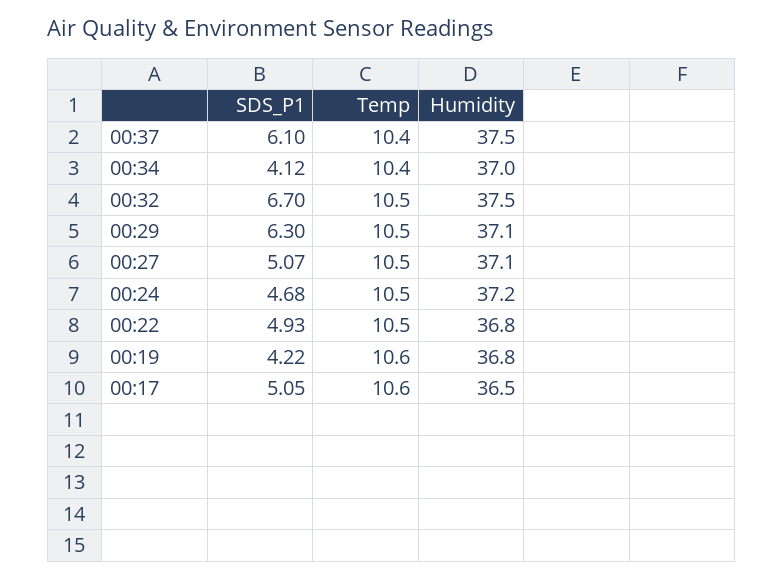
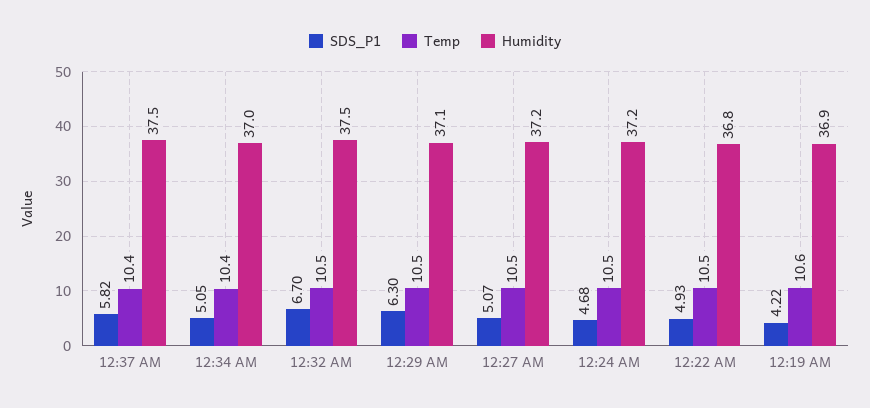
  {
    "SDS_P1": {
-     "00:37": 6.1,
+     "00:37": 5.82,
-     "00:34": 4.12,
+     "00:34": 5.05,
      "00:32": 6.7,
      "00:29": 6.3,
      "00:27": 5.07,
      "00:24": 4.68,
      "00:22": 4.93,
-     "00:19": 4.22,
+     "00:19": 4.22
-     "00:17": 5.05
    },
    "Temp": {
      "00:37": 10.4,
      "00:34": 10.4,
      "00:32": 10.5,
      "00:29": 10.5,
      "00:27": 10.5,
      "00:24": 10.5,
      "00:22": 10.5,
-     "00:19": 10.6,
+     "00:19": 10.6
-     "00:17": 10.6
    },
    "Humidity": {
      "00:37": 37.5,
      "00:34": 37,
      "00:32": 37.5,
      "00:29": 37.1,
-     "00:27": 37.1,
+     "00:27": 37.2,
      "00:24": 37.2,
      "00:22": 36.8,
-     "00:19": 36.8,
+     "00:19": 36.9
-     "00:17": 36.5
    }
  }

